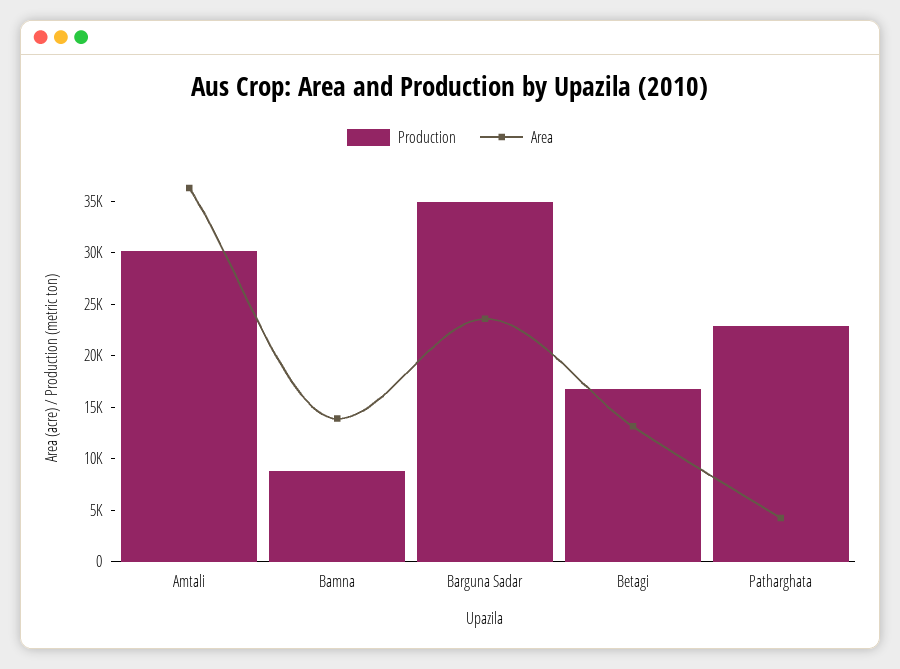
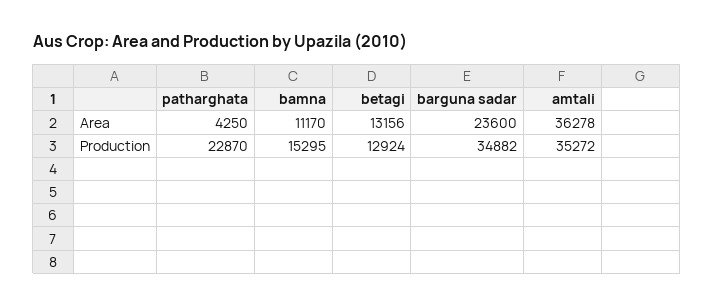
  {
    "Production": {
-     "Amtali": 30000,
+     "Amtali": 35272,
-     "Bamna": 9000,
+     "Bamna": 15295,
      "Barguna Sadar": 34882,
-     "Betagi": 17000,
+     "Betagi": 12924,
      "Patharghata": 22870
    },
    "Area": {
      "Amtali": 36278,
-     "Bamna": 14000,
+     "Bamna": 11170,
      "Barguna Sadar": 23600,
      "Betagi": 13156,
      "Patharghata": 4250
    }
  }

